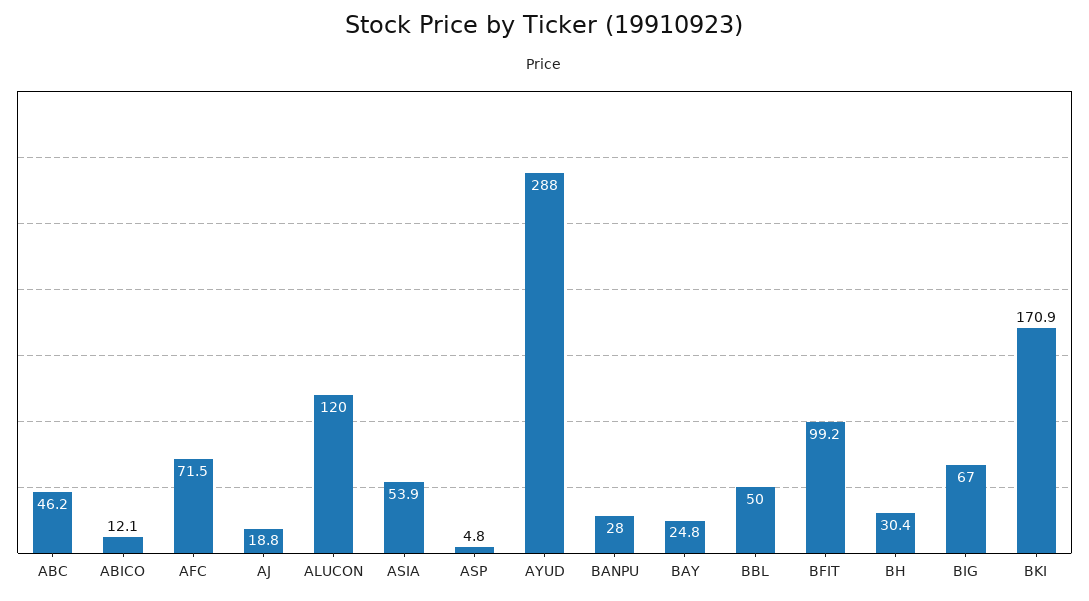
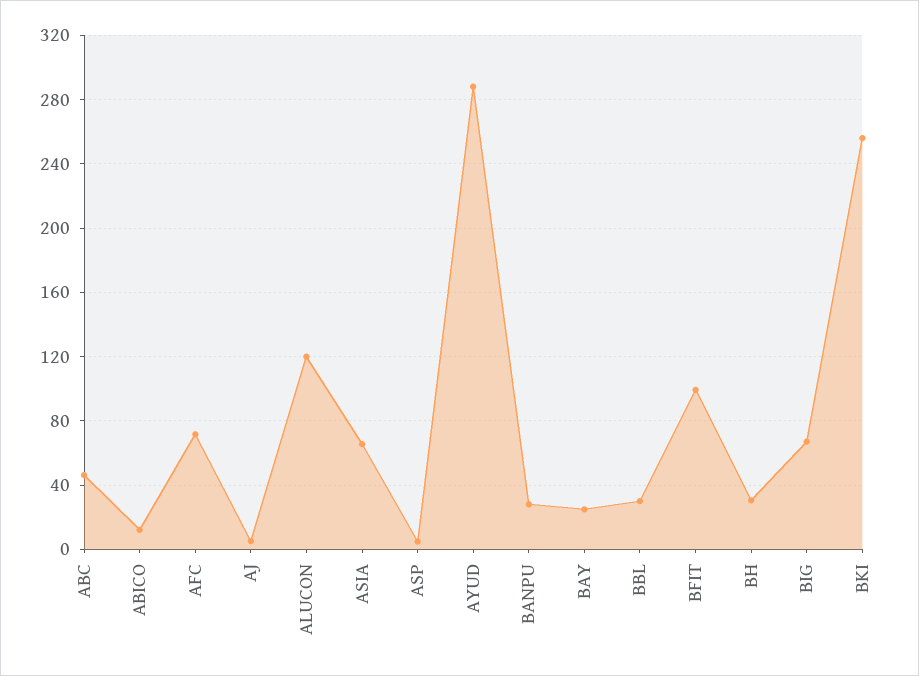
  {
    "ABC": 46.2,
    "ABICO": 12.1,
    "AFC": 71.5,
-   "AJ": 18.8,
+   "AJ": 5,
    "ALUCON": 120,
-   "ASIA": 53.9,
+   "ASIA": 65,
    "ASP": 4.8,
    "AYUD": 288,
    "BANPU": 28,
    "BAY": 24.8,
-   "BBL": 50,
+   "BBL": 30,
    "BFIT": 99.2,
    "BH": 30.4,
    "BIG": 67,
-   "BKI": 170.9
+   "BKI": 255
  }

